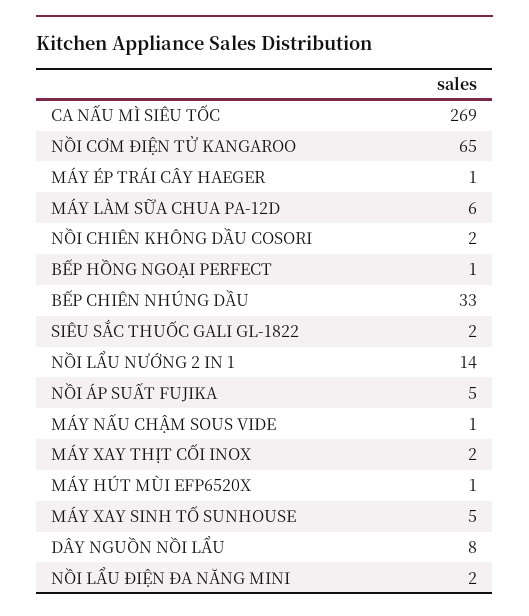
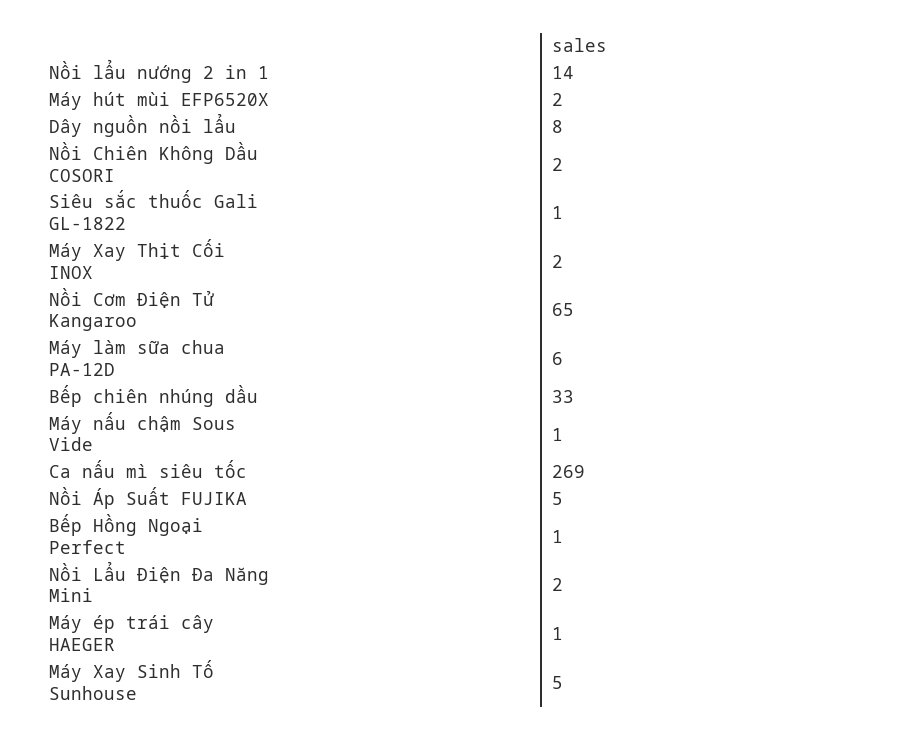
  {
    "CA NẤU MÌ SIÊU TỐC": 269,
    "NỒI CƠM ĐIỆN TỬ KANGAROO": 65,
    "MÁY ÉP TRÁI CÂY HAEGER": 1,
    "MÁY LÀM SỮA CHUA PA-12D": 6,
    "NỒI CHIÊN KHÔNG DẦU COSORI": 2,
    "BẾP HỒNG NGOẠI PERFECT": 1,
    "BẾP CHIÊN NHÚNG DẦU": 33,
-   "SIÊU SẮC THUỐC GALI GL-1822": 2,
+   "SIÊU SẮC THUỐC GALI GL-1822": 1,
    "NỒI LẨU NƯỚNG 2 IN 1": 14,
    "NỒI ÁP SUẤT FUJIKA": 5,
    "MÁY NẤU CHẬM SOUS VIDE": 1,
    "MÁY XAY THỊT CỐI INOX": 2,
-   "MÁY HÚT MÙI EFP6520X": 1,
+   "MÁY HÚT MÙI EFP6520X": 2,
    "MÁY XAY SINH TỐ SUNHOUSE": 5,
    "DÂY NGUỒN NỒI LẨU": 8,
    "NỒI LẨU ĐIỆN ĐA NĂNG MINI": 2
  }

